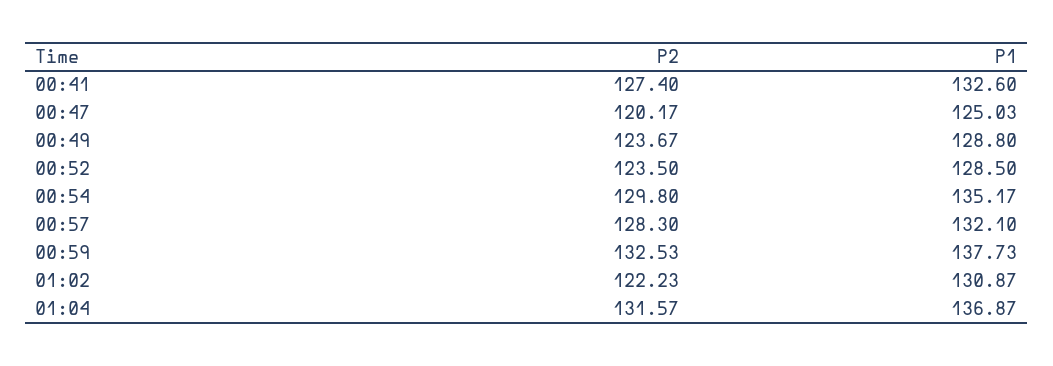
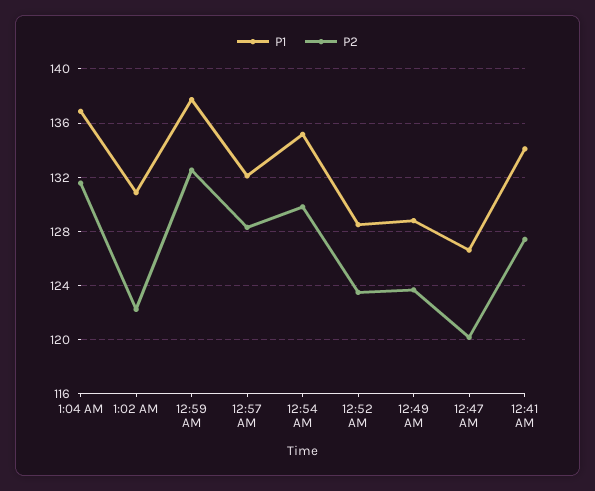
  {
    "P2": {
      "00:41": 127.4,
      "00:47": 120.17,
      "00:49": 123.67,
      "00:52": 123.5,
      "00:54": 129.8,
      "00:57": 128.3,
      "00:59": 132.53,
      "01:02": 122.23,
      "01:04": 131.57
    },
    "P1": {
-     "00:41": 132.6,
+     "00:41": 134,
-     "00:47": 125.03,
+     "00:47": 126.5,
      "00:49": 128.8,
      "00:52": 128.5,
      "00:54": 135.17,
      "00:57": 132.1,
      "00:59": 137.73,
      "01:02": 130.87,
      "01:04": 136.87
    }
  }

